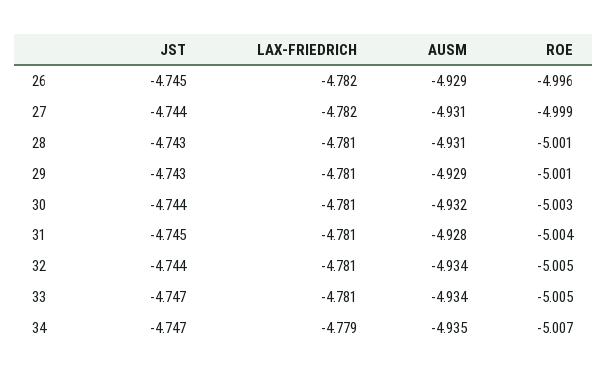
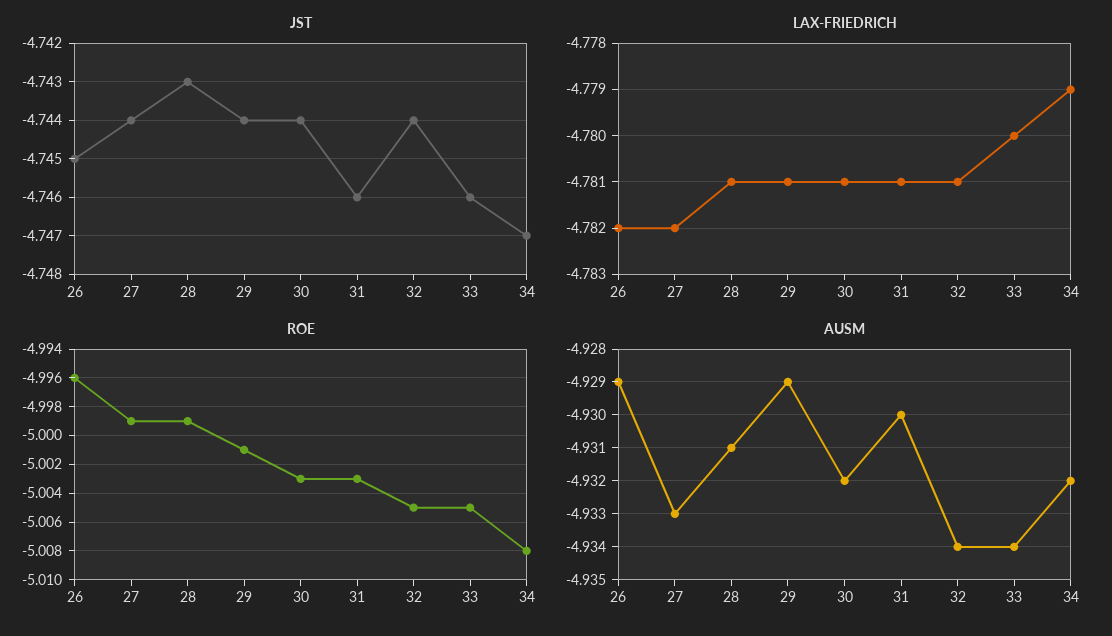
  {
    "JST": {
      "26": -4.745,
      "27": -4.744,
      "28": -4.743,
-     "29": -4.743,
+     "29": -4.744,
      "30": -4.744,
-     "31": -4.745,
+     "31": -4.746,
      "32": -4.744,
-     "33": -4.747,
+     "33": -4.746,
      "34": -4.747
    },
    "LAX-FRIEDRICH": {
      "26": -4.782,
      "27": -4.782,
      "28": -4.781,
      "29": -4.781,
      "30": -4.781,
      "31": -4.781,
      "32": -4.781,
-     "33": -4.781,
+     "33": -4.78,
      "34": -4.779
    },
    "AUSM": {
      "26": -4.929,
-     "27": -4.931,
+     "27": -4.933,
      "28": -4.931,
      "29": -4.929,
      "30": -4.932,
-     "31": -4.928,
+     "31": -4.93,
      "32": -4.934,
      "33": -4.934,
-     "34": -4.935
+     "34": -4.932
    },
    "ROE": {
      "26": -4.996,
      "27": -4.999,
-     "28": -5.001,
+     "28": -4.999,
      "29": -5.001,
      "30": -5.003,
-     "31": -5.004,
+     "31": -5.003,
      "32": -5.005,
      "33": -5.005,
-     "34": -5.007
+     "34": -5.008
    }
  }

